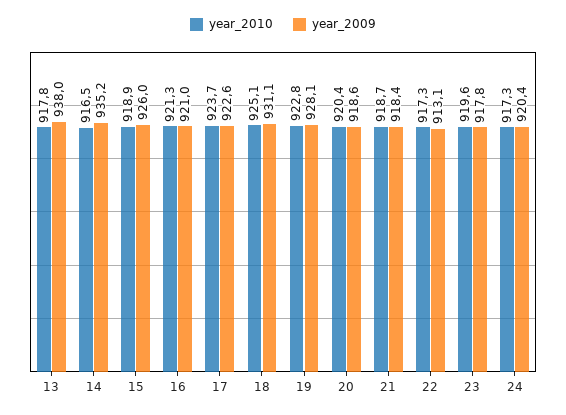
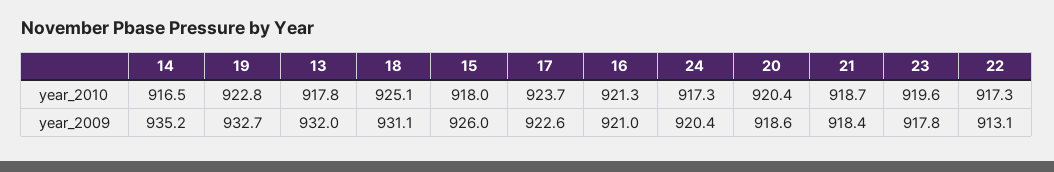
  {
    "year_2010": {
      "13": 917.8,
      "14": 916.5,
-     "15": 918.9,
+     "15": 918,
      "16": 921.3,
      "17": 923.7,
      "18": 925.1,
      "19": 922.8,
      "20": 920.4,
      "21": 918.7,
      "22": 917.3,
      "23": 919.6,
      "24": 917.3
    },
    "year_2009": {
-     "13": 938,
+     "13": 932,
      "14": 935.2,
      "15": 926,
      "16": 921,
      "17": 922.6,
      "18": 931.1,
-     "19": 928.1,
+     "19": 932.7,
      "20": 918.6,
      "21": 918.4,
      "22": 913.1,
      "23": 917.8,
      "24": 920.4
    }
  }

